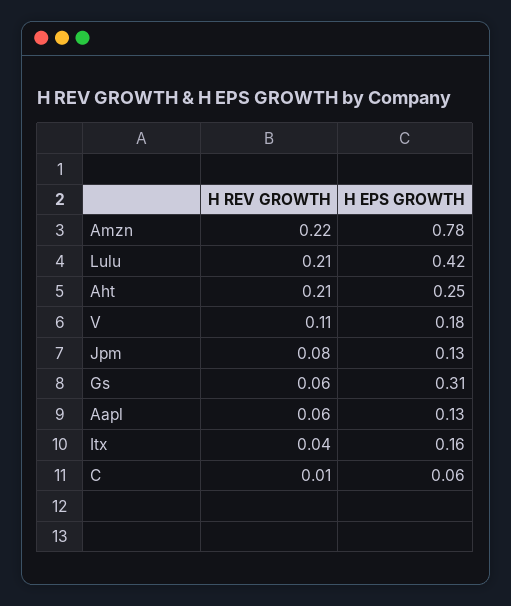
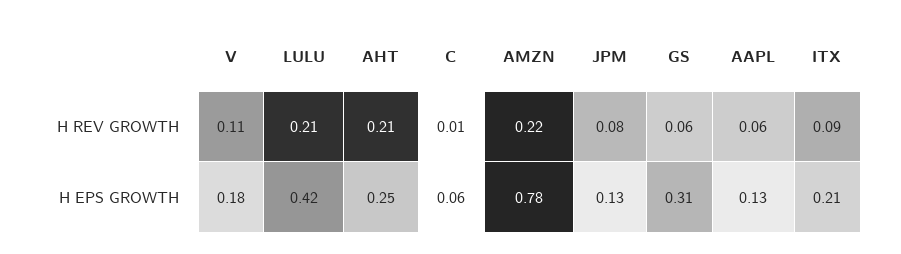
  {
    "H REV GROWTH": {
      "Amzn": 0.22,
      "Lulu": 0.21,
      "Aht": 0.21,
      "V": 0.11,
      "Jpm": 0.08,
      "Gs": 0.06,
      "Aapl": 0.06,
-     "Itx": 0.04,
+     "Itx": 0.09,
      "C": 0.01
    },
    "H EPS GROWTH": {
      "Amzn": 0.78,
      "Lulu": 0.42,
      "Aht": 0.25,
      "V": 0.18,
      "Jpm": 0.13,
      "Gs": 0.31,
      "Aapl": 0.13,
-     "Itx": 0.16,
+     "Itx": 0.21,
      "C": 0.06
    }
  }

